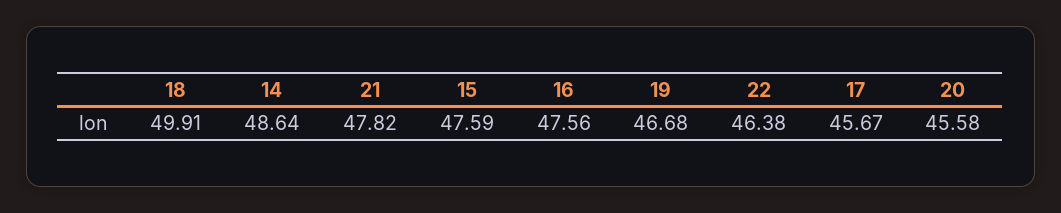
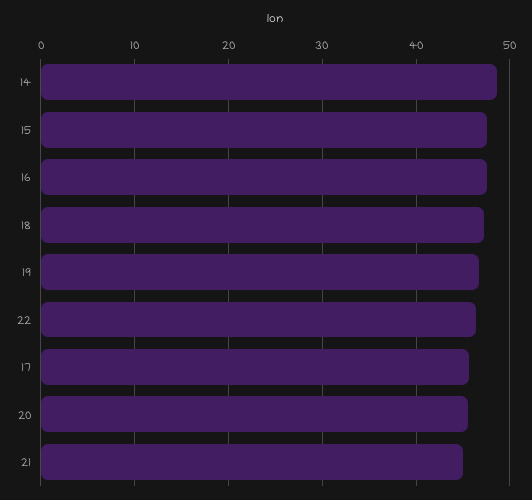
  {
-   "18": 49.91,
+   "18": 47,
    "14": 48.64,
-   "21": 47.82,
+   "21": 45,
    "15": 47.59,
    "16": 47.56,
    "19": 46.68,
    "22": 46.38,
    "17": 45.67,
    "20": 45.58
  }

